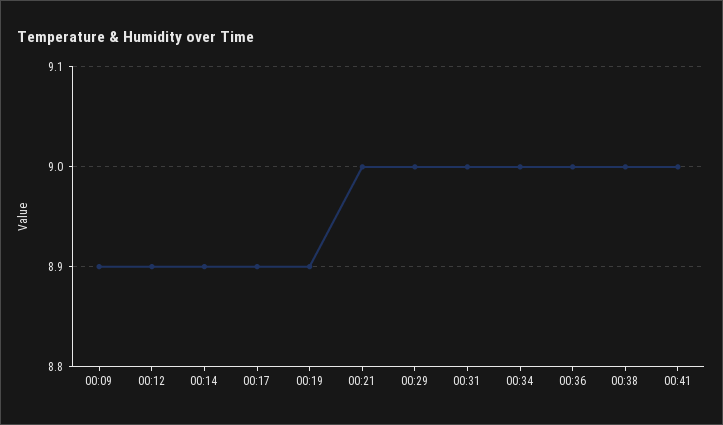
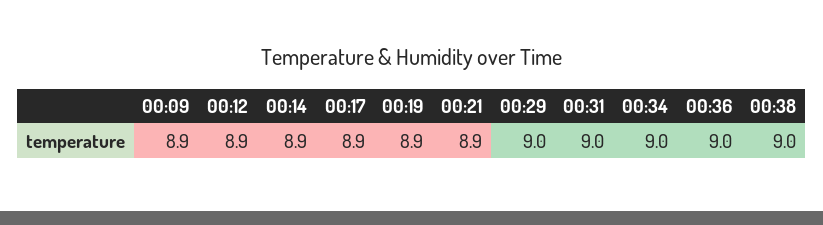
  {
    "00:09": 8.9,
    "00:12": 8.9,
    "00:14": 8.9,
    "00:17": 8.9,
    "00:19": 8.9,
-   "00:21": 9,
+   "00:21": 8.9,
    "00:29": 9,
    "00:31": 9,
    "00:34": 9,
    "00:36": 9,
-   "00:38": 9,
+   "00:38": 9
-   "00:41": 9
  }

